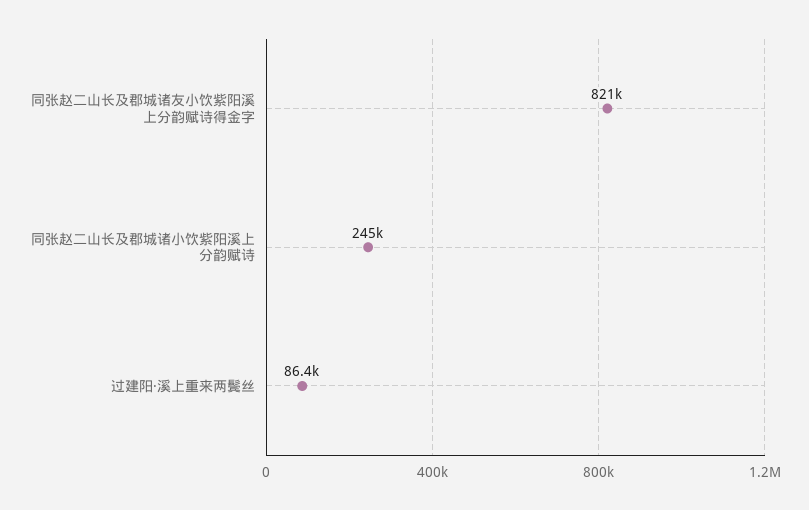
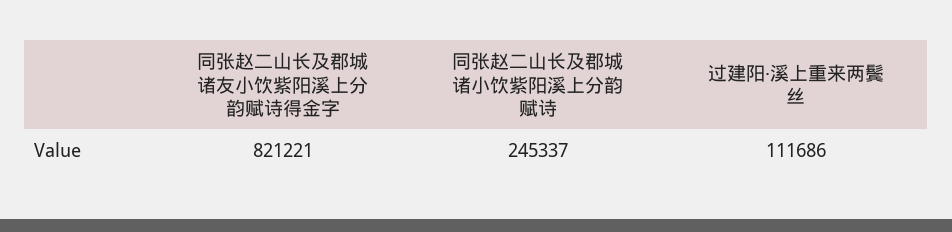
  {
    "同张赵二山长及郡城诸友小饮紫阳溪上分韵赋诗得金字": 821221,
    "同张赵二山长及郡城诸小饮紫阳溪上分韵赋诗": 245337,
-   "过建阳·溪上重来两鬓丝": 86400
+   "过建阳·溪上重来两鬓丝": 111686
  }

